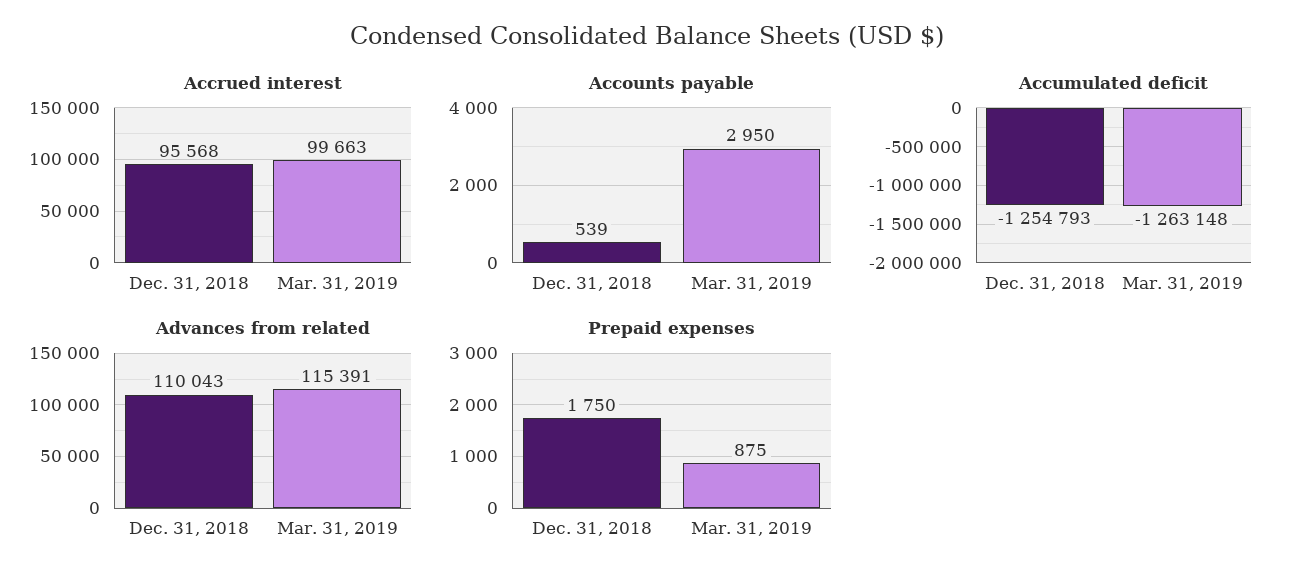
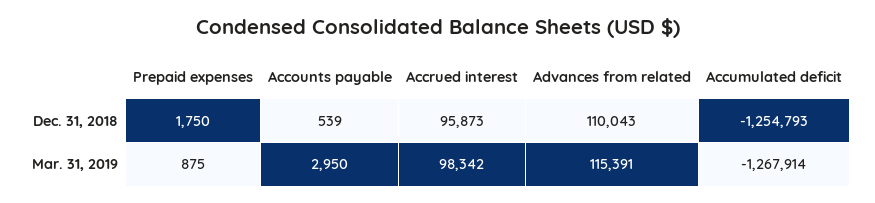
  {
    "Accrued interest": {
-     "Dec. 31, 2018": 95568,
+     "Dec. 31, 2018": 95873,
-     "Mar. 31, 2019": 99663
+     "Mar. 31, 2019": 98342
    },
    "Accounts payable": {
      "Dec. 31, 2018": 539,
      "Mar. 31, 2019": 2950
    },
    "Accumulated deficit": {
      "Dec. 31, 2018": -1254793,
-     "Mar. 31, 2019": -1263148
+     "Mar. 31, 2019": -1267914
    },
    "Advances from related": {
      "Dec. 31, 2018": 110043,
      "Mar. 31, 2019": 115391
    },
    "Prepaid expenses": {
      "Dec. 31, 2018": 1750,
      "Mar. 31, 2019": 875
    }
  }

